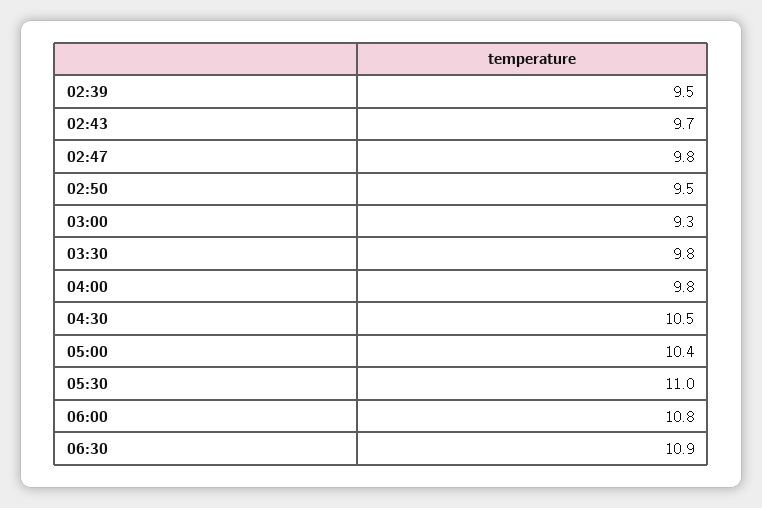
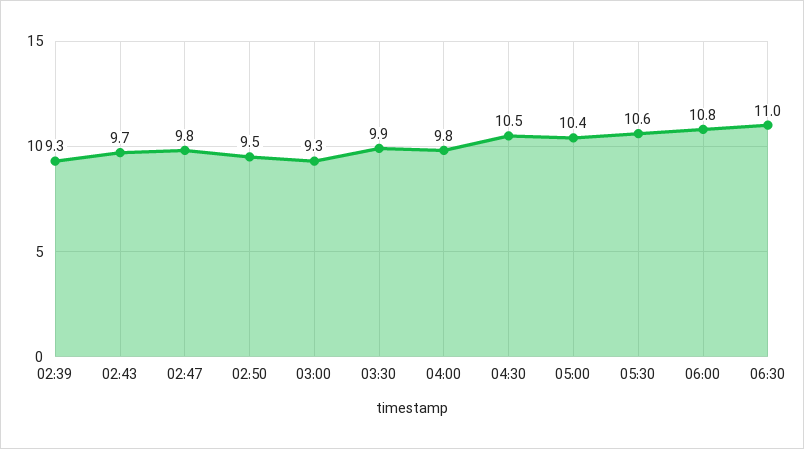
  {
-   "02:39": 9.5,
+   "02:39": 9.3,
    "02:43": 9.7,
    "02:47": 9.8,
    "02:50": 9.5,
    "03:00": 9.3,
-   "03:30": 9.8,
+   "03:30": 9.9,
    "04:00": 9.8,
    "04:30": 10.5,
    "05:00": 10.4,
-   "05:30": 11,
+   "05:30": 10.6,
    "06:00": 10.8,
-   "06:30": 10.9
+   "06:30": 11
  }

